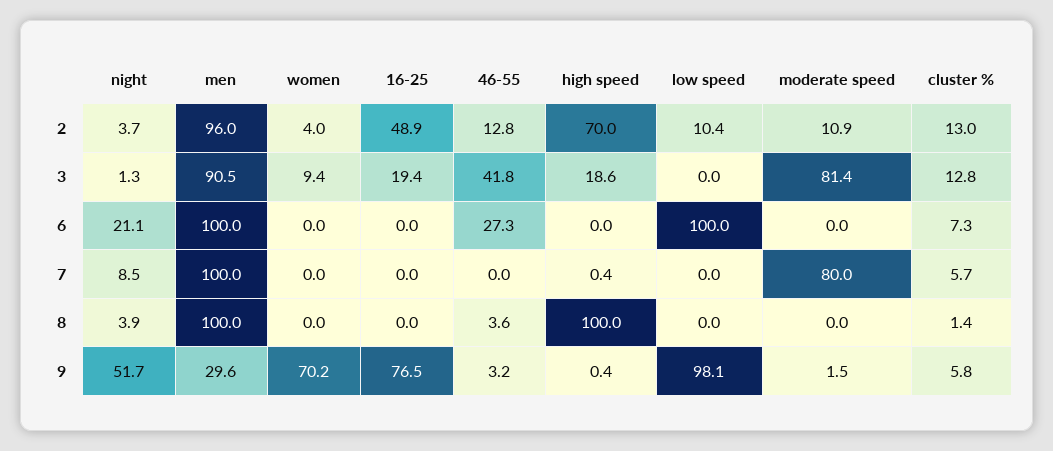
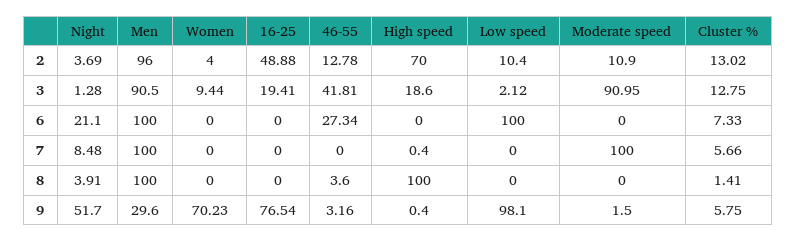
  {
    "night": {
      "2": 3.69,
      "3": 1.28,
      "6": 21.1,
      "7": 8.48,
      "8": 3.91,
      "9": 51.7
    },
    "men": {
      "2": 96,
      "3": 90.5,
      "6": 100,
      "7": 100,
      "8": 100,
      "9": 29.6
    },
    "women": {
      "2": 4,
      "3": 9.44,
      "6": 0,
      "7": 0,
      "8": 0,
      "9": 70.23
    },
    "16-25": {
      "2": 48.88,
      "3": 19.41,
      "6": 0,
      "7": 0,
      "8": 0,
      "9": 76.54
    },
    "46-55": {
      "2": 12.78,
      "3": 41.81,
      "6": 27.34,
      "7": 0,
      "8": 3.6,
      "9": 3.16
    },
    "high speed": {
      "2": 70,
      "3": 18.6,
      "6": 0,
      "7": 0.4,
      "8": 100,
      "9": 0.4
    },
    "low speed": {
      "2": 10.4,
-     "3": 0,
+     "3": 2.12,
      "6": 100,
      "7": 0,
      "8": 0,
      "9": 98.1
    },
    "moderate speed": {
      "2": 10.9,
-     "3": 81.4,
+     "3": 90.95,
      "6": 0,
-     "7": 80,
+     "7": 100,
      "8": 0,
      "9": 1.5
    },
    "cluster %": {
      "2": 13.02,
      "3": 12.75,
      "6": 7.33,
      "7": 5.66,
      "8": 1.41,
      "9": 5.75
    }
  }

